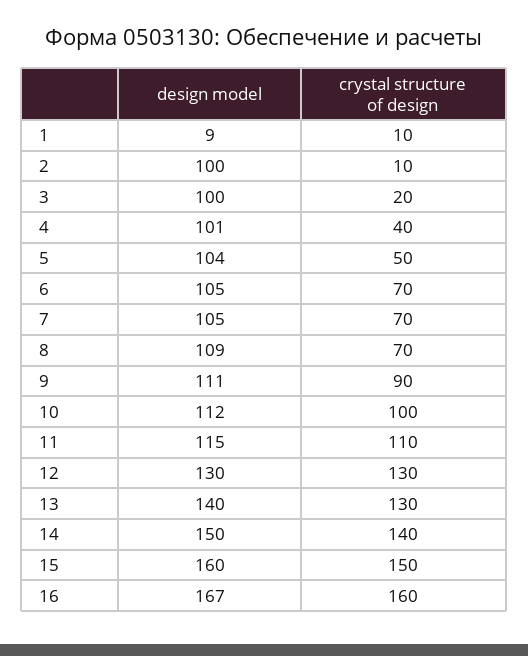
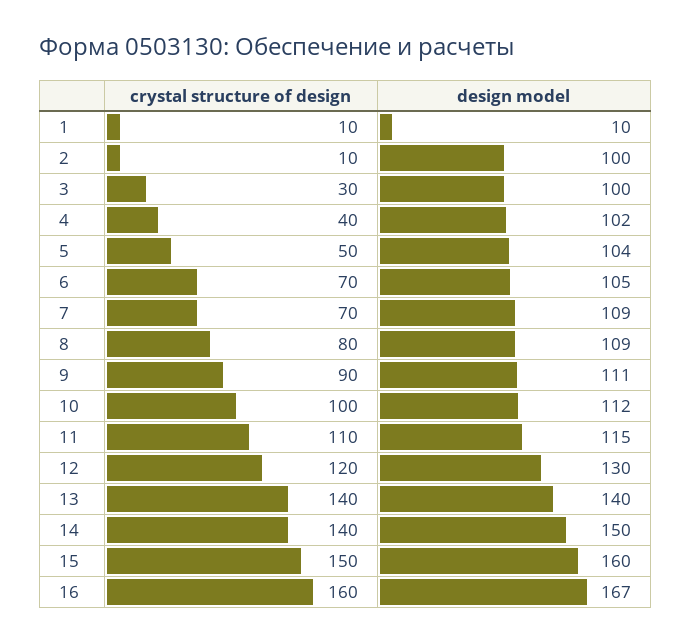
  {
    "design model": {
-     "1": 9,
+     "1": 10,
      "2": 100,
      "3": 100,
-     "4": 101,
+     "4": 102,
      "5": 104,
      "6": 105,
-     "7": 105,
+     "7": 109,
      "8": 109,
      "9": 111,
      "10": 112,
      "11": 115,
      "12": 130,
      "13": 140,
      "14": 150,
      "15": 160,
      "16": 167
    },
    "crystal structure of design": {
      "1": 10,
      "2": 10,
-     "3": 20,
+     "3": 30,
      "4": 40,
      "5": 50,
      "6": 70,
      "7": 70,
-     "8": 70,
+     "8": 80,
      "9": 90,
      "10": 100,
      "11": 110,
-     "12": 130,
+     "12": 120,
-     "13": 130,
+     "13": 140,
      "14": 140,
      "15": 150,
      "16": 160
    }
  }

